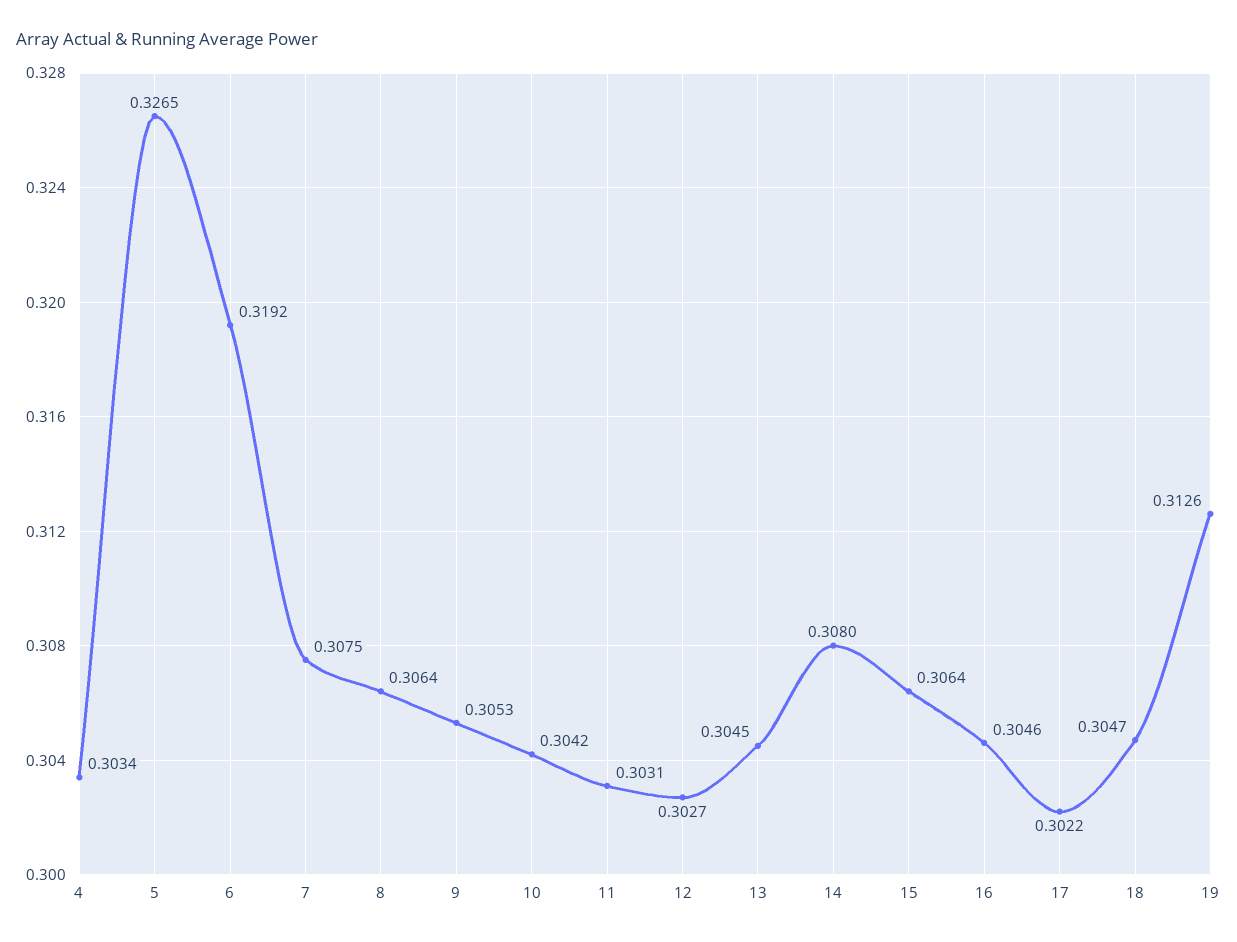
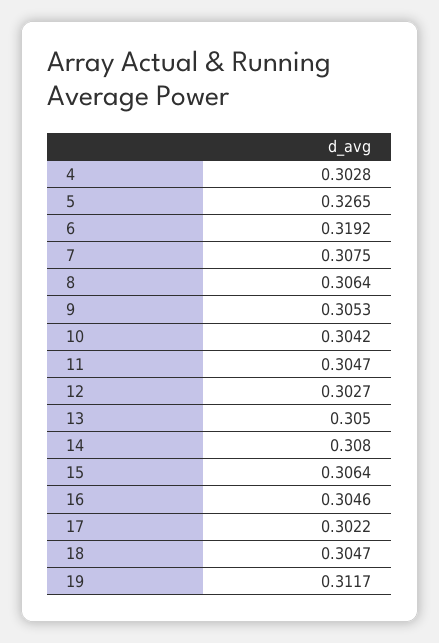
  {
-   "4": 0.3034,
+   "4": 0.3028,
    "5": 0.3265,
    "6": 0.3192,
    "7": 0.3075,
    "8": 0.3064,
    "9": 0.3053,
    "10": 0.3042,
-   "11": 0.3031,
+   "11": 0.3047,
    "12": 0.3027,
-   "13": 0.3045,
+   "13": 0.305,
    "14": 0.308,
    "15": 0.3064,
    "16": 0.3046,
    "17": 0.3022,
    "18": 0.3047,
-   "19": 0.3126
+   "19": 0.3117
  }

